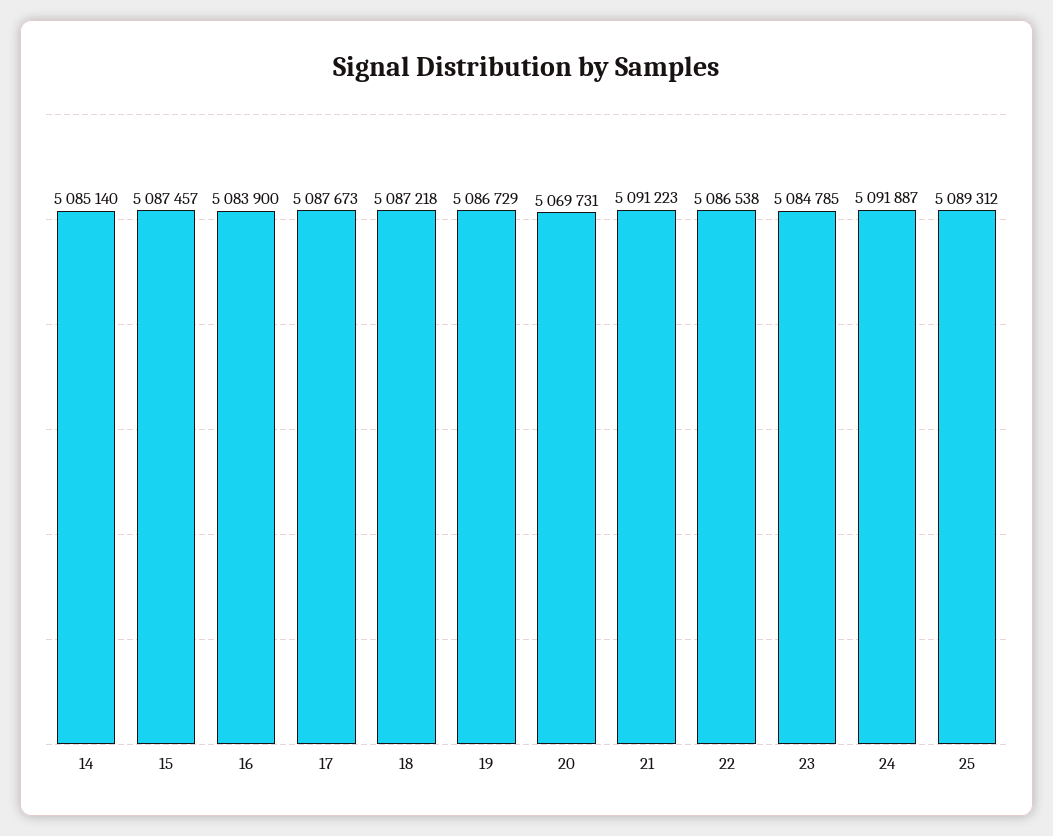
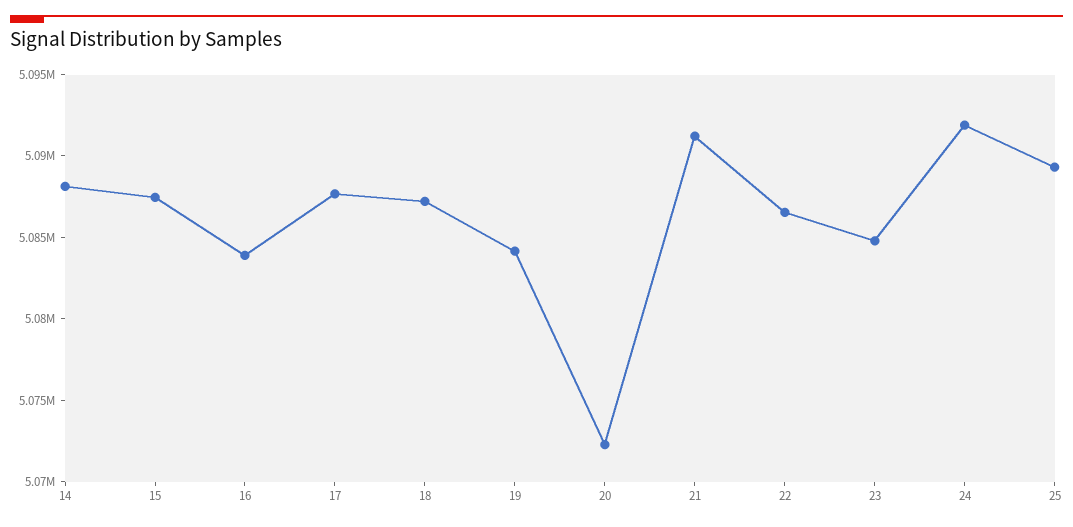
  {
-   "14": 5085140,
+   "14": 5088000,
    "15": 5087457,
    "16": 5083900,
    "17": 5087673,
    "18": 5087218,
-   "19": 5086729,
+   "19": 5084000,
-   "20": 5069731,
+   "20": 5072000,
    "21": 5091223,
    "22": 5086538,
    "23": 5084785,
    "24": 5091887,
    "25": 5089312
  }

